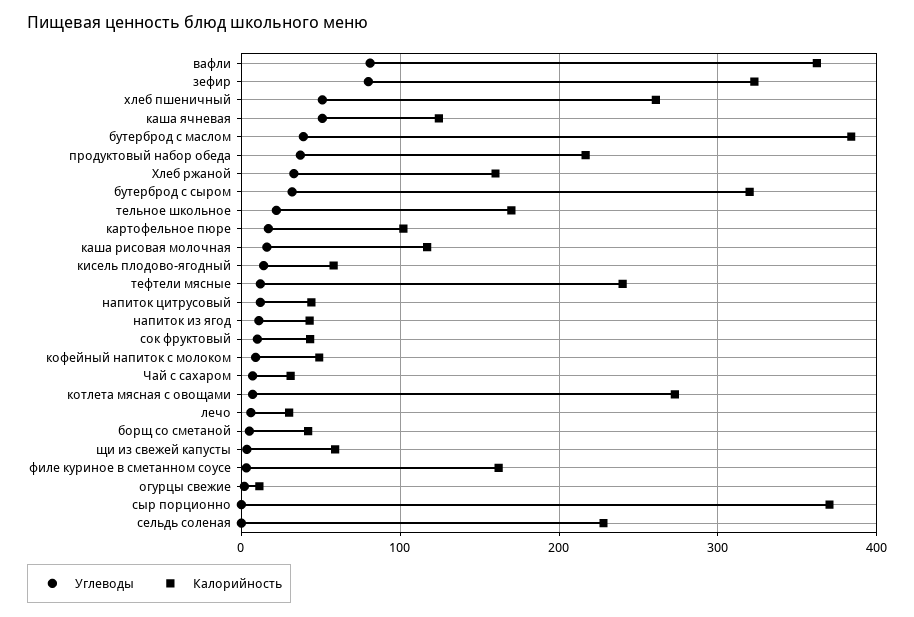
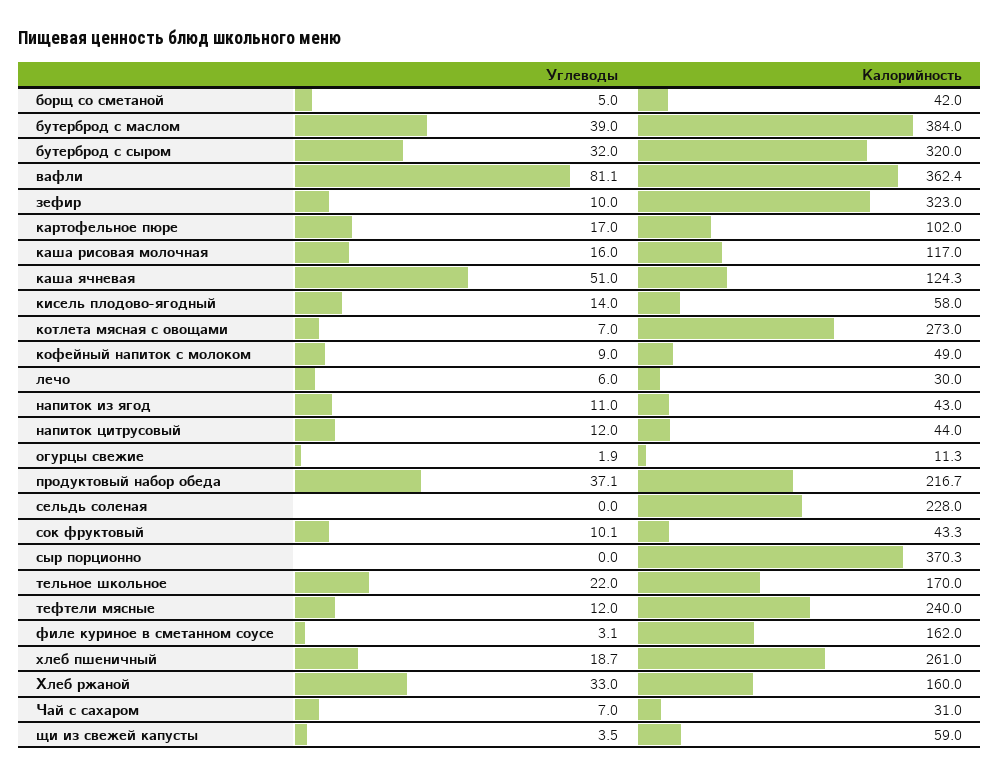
  {
    "Углеводы": {
      "вафли": 81.1,
-     "зефир": 80,
+     "зефир": 10,
-     "хлеб пшеничный": 50,
+     "хлеб пшеничный": 18.7,
      "каша ячневая": 51,
      "бутерброд с маслом": 39,
      "продуктовый набор обеда": 37.1,
      "Хлеб ржаной": 33,
      "бутерброд с сыром": 32,
      "тельное школьное": 22,
      "картофельное пюре": 17,
      "каша рисовая молочная": 16,
      "кисель плодово-ягодный": 14,
      "тефтели мясные": 12,
      "напиток цитрусовый": 12,
      "напиток из ягод": 11,
      "сок фруктовый": 10.1,
      "кофейный напиток с молоком": 9,
      "Чай с сахаром": 7,
      "котлета мясная с овощами": 7,
      "лечо": 6,
      "борщ со сметаной": 5,
      "щи из свежей капусты": 3.5,
      "филе куриное в сметанном соусе": 3.1,
      "огурцы свежие": 1.9,
      "сыр порционно": 0,
      "сельдь соленая": 0
    },
    "Калорийность": {
      "вафли": 362.4,
      "зефир": 323,
      "хлеб пшеничный": 261,
      "каша ячневая": 124.3,
      "бутерброд с маслом": 384,
      "продуктовый набор обеда": 216.7,
      "Хлеб ржаной": 160,
      "бутерброд с сыром": 320,
      "тельное школьное": 170,
      "картофельное пюре": 102,
      "каша рисовая молочная": 117,
      "кисель плодово-ягодный": 58,
      "тефтели мясные": 240,
      "напиток цитрусовый": 44,
      "напиток из ягод": 43,
      "сок фруктовый": 43.3,
      "кофейный напиток с молоком": 49,
      "Чай с сахаром": 31,
      "котлета мясная с овощами": 273,
      "лечо": 30,
      "борщ со сметаной": 42,
      "щи из свежей капусты": 59,
      "филе куриное в сметанном соусе": 162,
      "огурцы свежие": 11.3,
      "сыр порционно": 370.3,
      "сельдь соленая": 228
    }
  }

